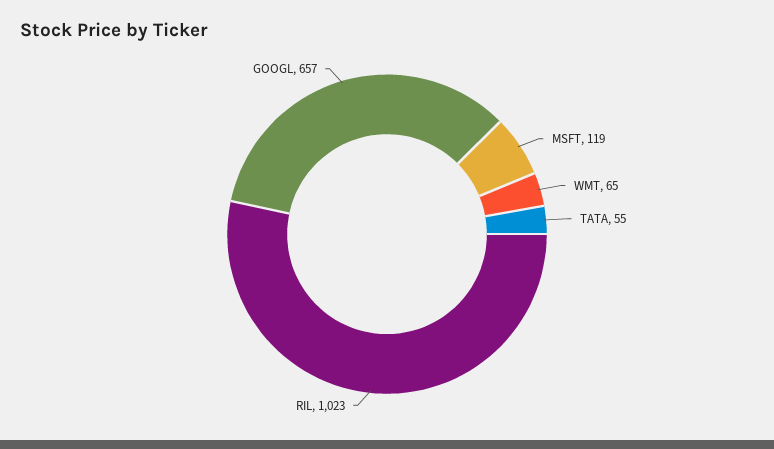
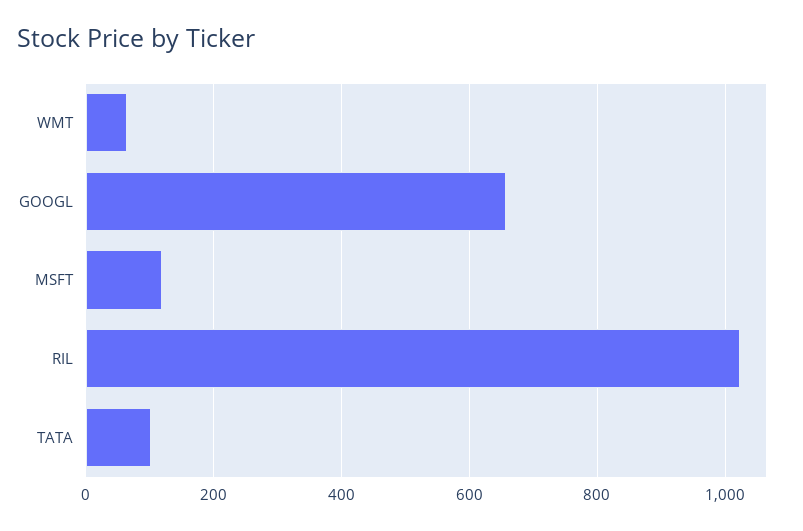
  {
    "MSFT": 119,
    "WMT": 65,
-   "TATA": 55,
+   "TATA": 100,
    "RIL": 1023,
    "GOOGL": 657
  }

